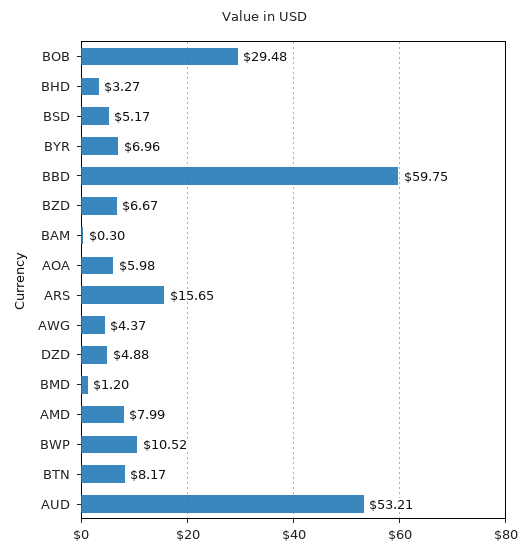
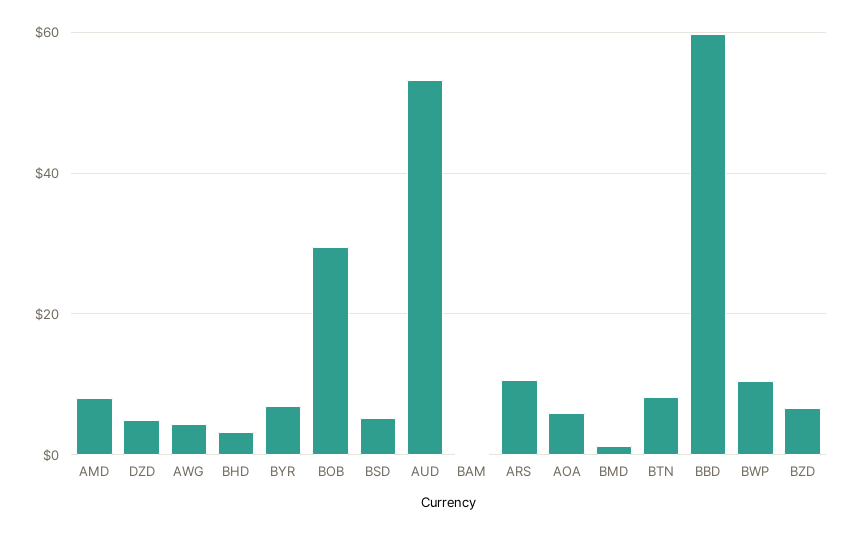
  {
    "BOB": 29.48,
    "BHD": 3.27,
    "BSD": 5.17,
    "BYR": 6.96,
    "BBD": 59.75,
    "BZD": 6.67,
    "BAM": 0.3,
    "AOA": 5.98,
-   "ARS": 15.65,
+   "ARS": 10,
    "AWG": 4.37,
    "DZD": 4.88,
    "BMD": 1.2,
    "AMD": 7.99,
    "BWP": 10.52,
    "BTN": 8.17,
    "AUD": 53.21
  }

